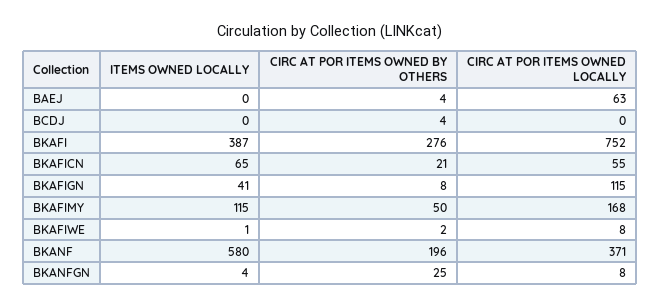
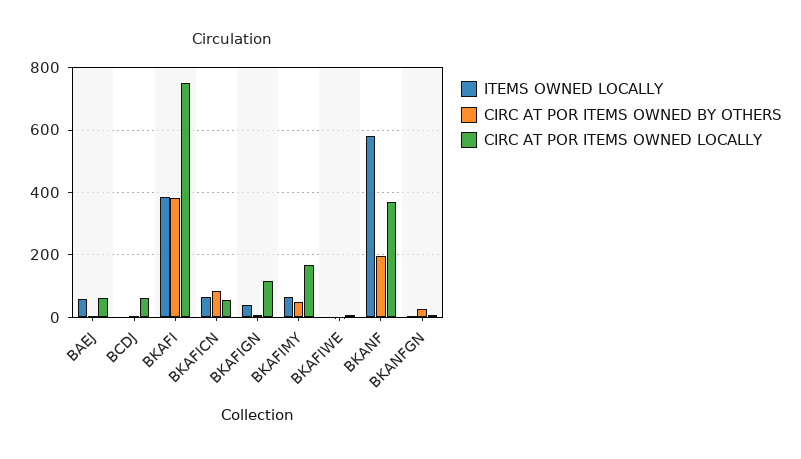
  {
    "ITEMS OWNED LOCALLY": {
-     "BAEJ": 0,
+     "BAEJ": 60,
      "BCDJ": 0,
      "BKAFI": 387,
      "BKAFICN": 65,
      "BKAFIGN": 41,
-     "BKAFIMY": 115,
+     "BKAFIMY": 60,
      "BKAFIWE": 1,
      "BKANF": 580,
      "BKANFGN": 4
    },
    "CIRC AT POR ITEMS OWNED BY OTHERS": {
      "BAEJ": 4,
      "BCDJ": 4,
-     "BKAFI": 276,
+     "BKAFI": 380,
-     "BKAFICN": 21,
+     "BKAFICN": 80,
      "BKAFIGN": 8,
      "BKAFIMY": 50,
      "BKAFIWE": 2,
      "BKANF": 196,
      "BKANFGN": 25
    },
    "CIRC AT POR ITEMS OWNED LOCALLY": {
      "BAEJ": 63,
-     "BCDJ": 0,
+     "BCDJ": 60,
      "BKAFI": 752,
      "BKAFICN": 55,
      "BKAFIGN": 115,
      "BKAFIMY": 168,
      "BKAFIWE": 8,
      "BKANF": 371,
      "BKANFGN": 8
    }
  }

